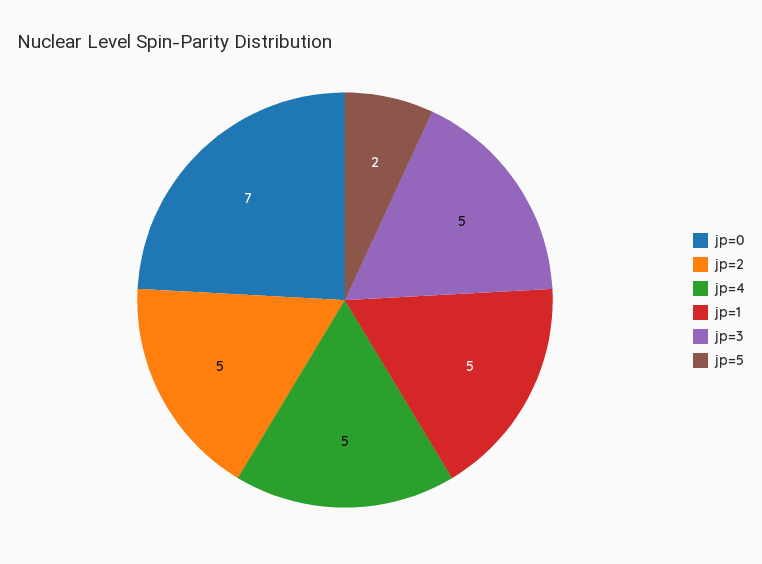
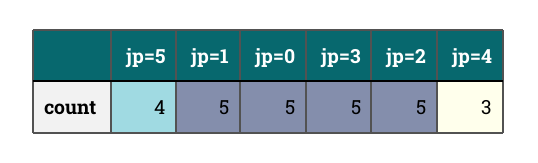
  {
-   "jp=0": 7,
+   "jp=0": 5,
    "jp=2": 5,
-   "jp=4": 5,
+   "jp=4": 3,
    "jp=1": 5,
    "jp=3": 5,
-   "jp=5": 2
+   "jp=5": 4
  }

